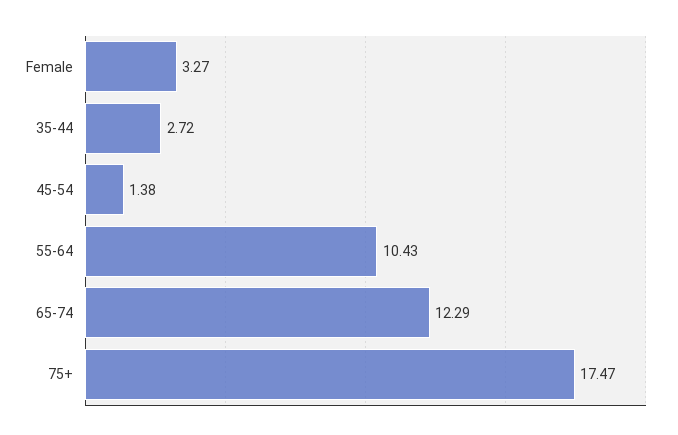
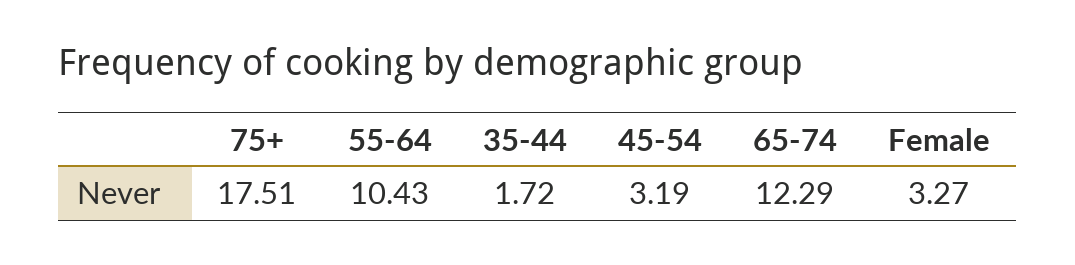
  {
    "Female": 3.27,
-   "35-44": 2.72,
+   "35-44": 1.72,
-   "45-54": 1.38,
+   "45-54": 3.19,
    "55-64": 10.43,
    "65-74": 12.29,
-   "75+": 17.47
+   "75+": 17.51
  }

